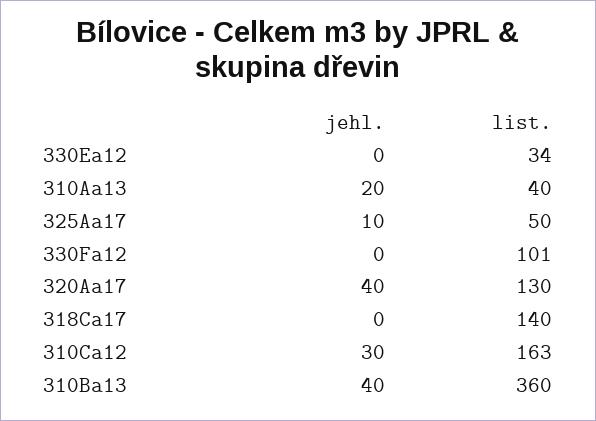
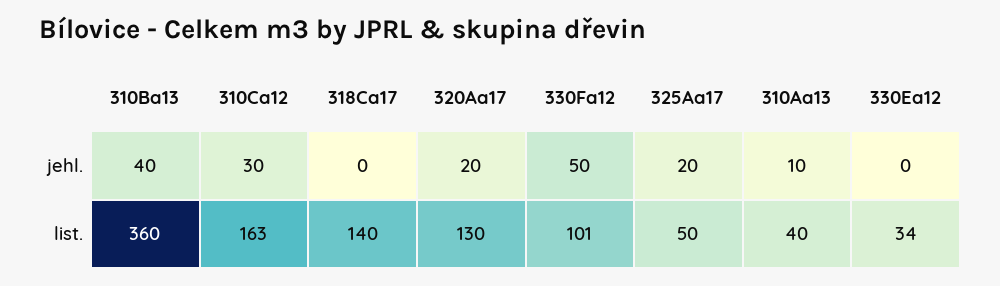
  {
    "jehl.": {
      "330Ea12": 0,
-     "310Aa13": 20,
+     "310Aa13": 10,
-     "325Aa17": 10,
+     "325Aa17": 20,
-     "330Fa12": 0,
+     "330Fa12": 50,
-     "320Aa17": 40,
+     "320Aa17": 20,
      "318Ca17": 0,
      "310Ca12": 30,
      "310Ba13": 40
    },
    "list.": {
      "330Ea12": 34,
      "310Aa13": 40,
      "325Aa17": 50,
      "330Fa12": 101,
      "320Aa17": 130,
      "318Ca17": 140,
      "310Ca12": 163,
      "310Ba13": 360
    }
  }

